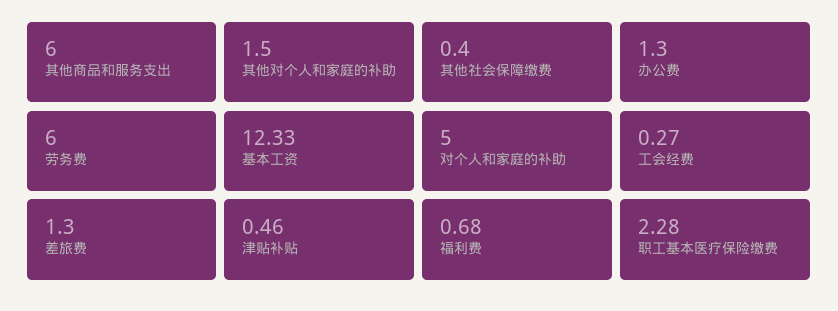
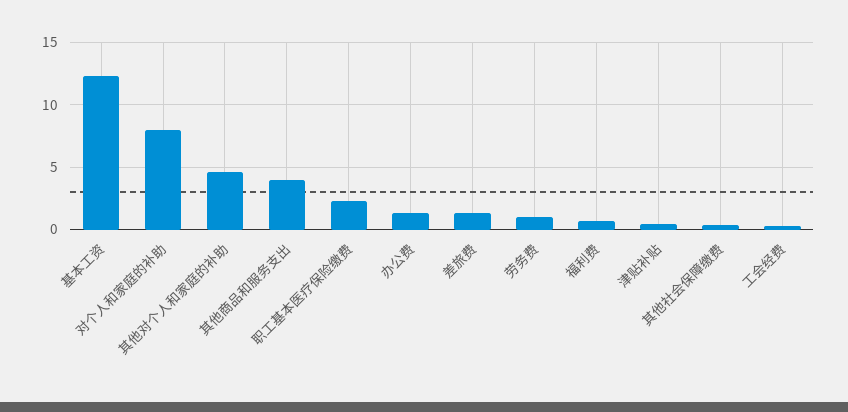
  {
-   "其他商品和服务支出": 6,
+   "其他商品和服务支出": 4,
-   "其他对个人和家庭的补助": 1.5,
+   "其他对个人和家庭的补助": 4.5,
    "其他社会保障缴费": 0.4,
    "办公费": 1.3,
-   "劳务费": 6,
+   "劳务费": 1,
    "基本工资": 12.33,
-   "对个人和家庭的补助": 5,
+   "对个人和家庭的补助": 8,
    "工会经费": 0.27,
    "差旅费": 1.3,
    "津贴补贴": 0.46,
    "福利费": 0.68,
    "职工基本医疗保险缴费": 2.28
  }

